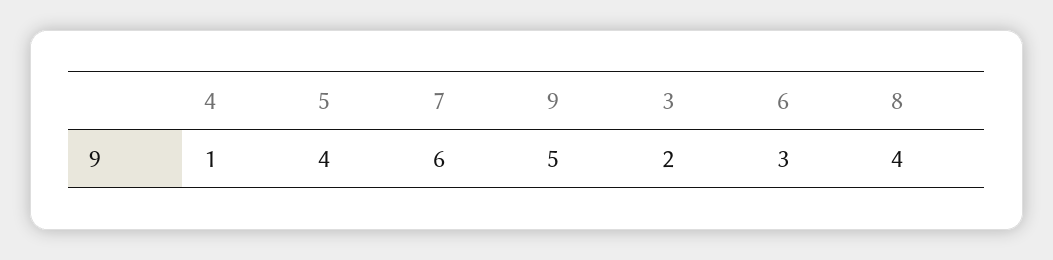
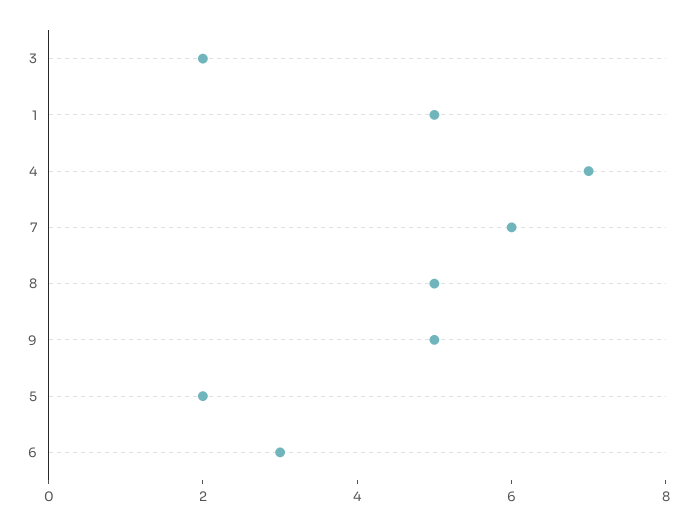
  {
-   "4": 1,
+   "4": 7,
-   "5": 4,
+   "5": 2,
    "7": 6,
    "9": 5,
    "3": 2,
    "6": 3,
-   "8": 4
+   "8": 5,
+   "1": 5
  }

